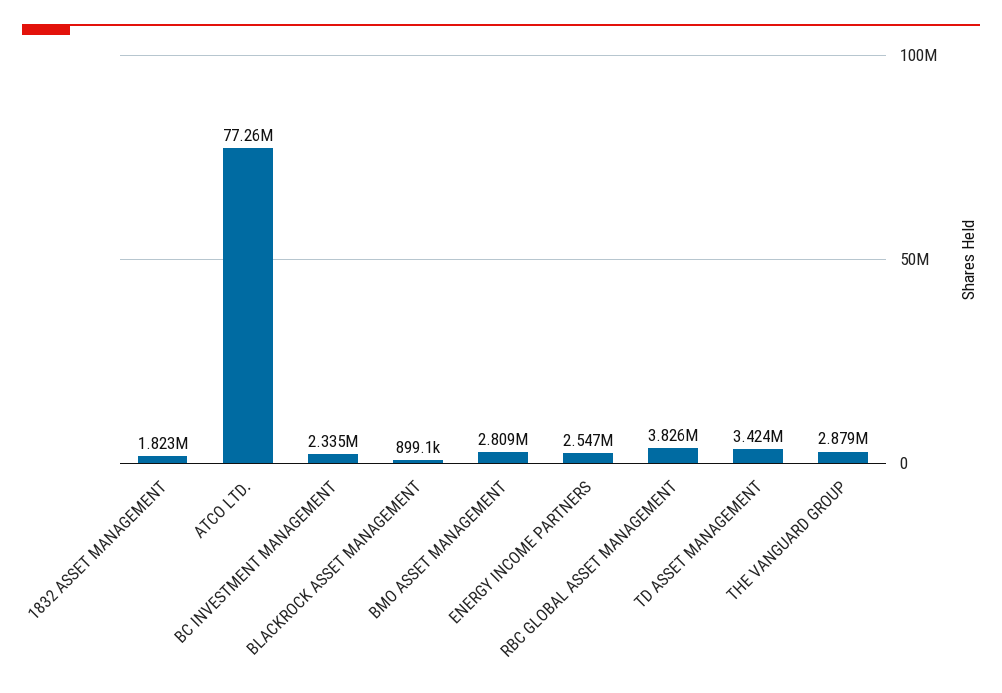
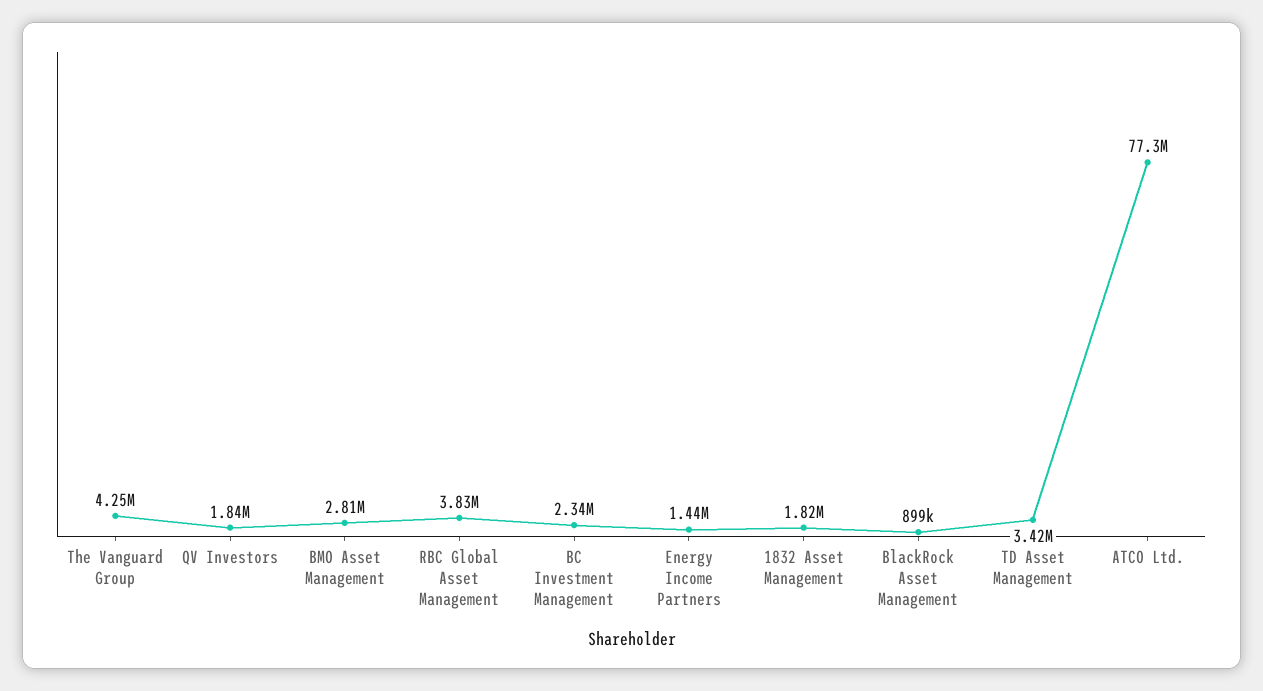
  {
    "1832 ASSET MANAGEMENT": 1823000,
    "ATCO LTD.": 77260000,
    "BC INVESTMENT MANAGEMENT": 2335000,
    "BLACKROCK ASSET MANAGEMENT": 899100,
    "BMO ASSET MANAGEMENT": 2809000,
-   "ENERGY INCOME PARTNERS": 2547000,
+   "ENERGY INCOME PARTNERS": 1440000,
    "RBC GLOBAL ASSET MANAGEMENT": 3826000,
    "TD ASSET MANAGEMENT": 3424000,
-   "THE VANGUARD GROUP": 2879000
+   "THE VANGUARD GROUP": 4250000,
+   "QV Investors": 1840000
  }

